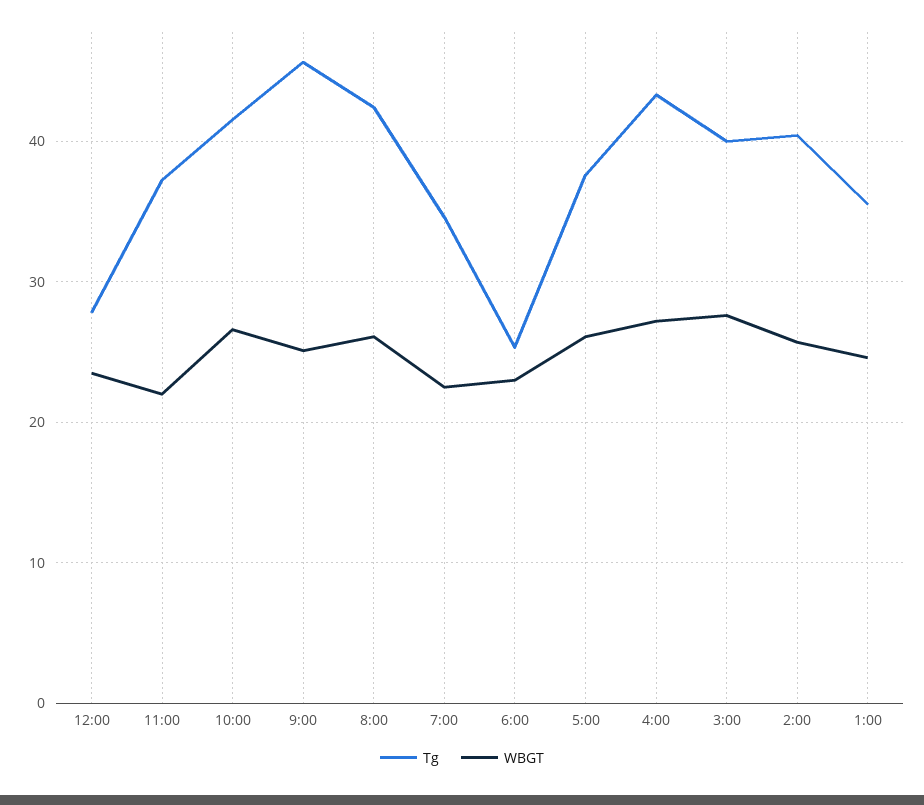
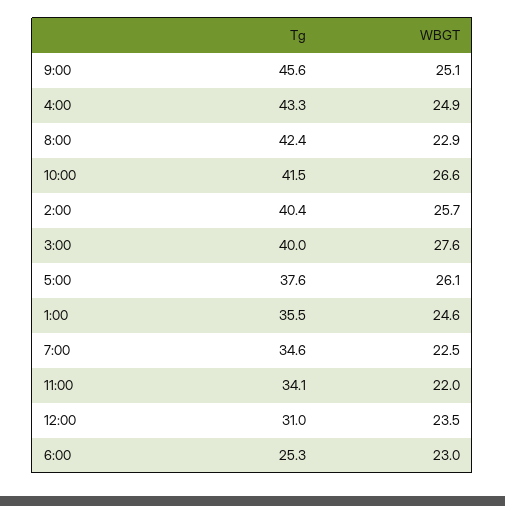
  {
    "Tg": {
-     "12:00": 28,
+     "12:00": 31,
-     "11:00": 37,
+     "11:00": 34.1,
      "10:00": 41.5,
      "9:00": 45.6,
      "8:00": 42.4,
      "7:00": 34.6,
      "6:00": 25.3,
      "5:00": 37.6,
      "4:00": 43.3,
      "3:00": 40,
      "2:00": 40.4,
      "1:00": 35.5
    },
    "WBGT": {
      "12:00": 23.5,
      "11:00": 22,
      "10:00": 26.6,
      "9:00": 25.1,
-     "8:00": 26,
+     "8:00": 22.9,
      "7:00": 22.5,
      "6:00": 23,
      "5:00": 26.1,
-     "4:00": 27,
+     "4:00": 24.9,
      "3:00": 27.6,
      "2:00": 25.7,
      "1:00": 24.6
    }
  }

